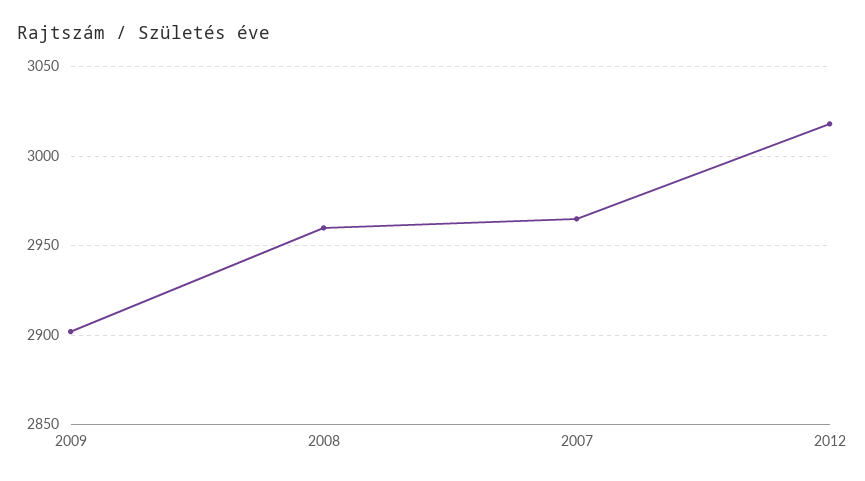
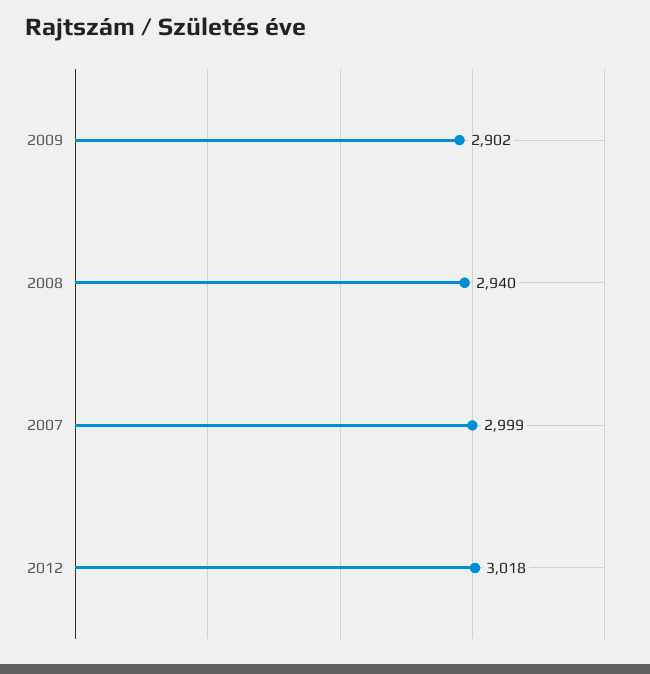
  {
    "2009": 2902,
-   "2008": 2960,
+   "2008": 2940,
-   "2007": 2965,
+   "2007": 2999,
    "2012": 3018
  }

